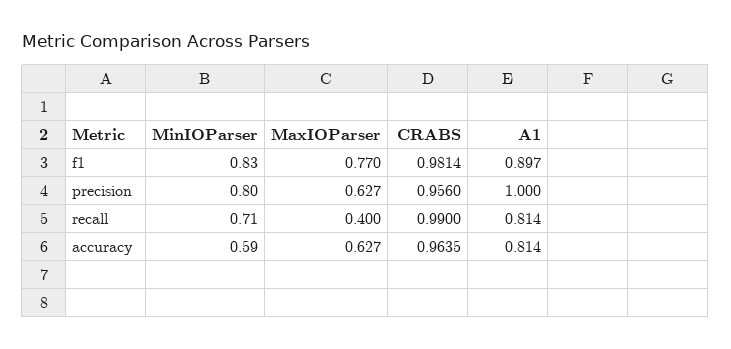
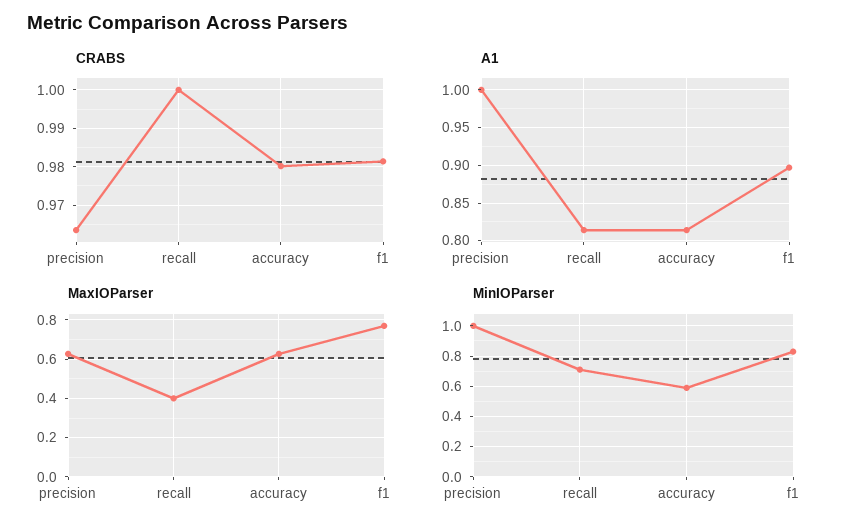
  {
    "MinIOParser": {
      "f1": 0.83,
-     "precision": 0.8,
+     "precision": 1,
      "recall": 0.71,
      "accuracy": 0.59
    },
    "MaxIOParser": {
      "f1": 0.77,
      "precision": 0.627,
      "recall": 0.4,
      "accuracy": 0.627
    },
    "CRABS": {
      "f1": 0.9814,
-     "precision": 0.956,
+     "precision": 0.964,
-     "recall": 0.99,
+     "recall": 1,
-     "accuracy": 0.9635
+     "accuracy": 0.98
    },
    "A1": {
      "f1": 0.897,
      "precision": 1,
      "recall": 0.814,
      "accuracy": 0.814
    }
  }

